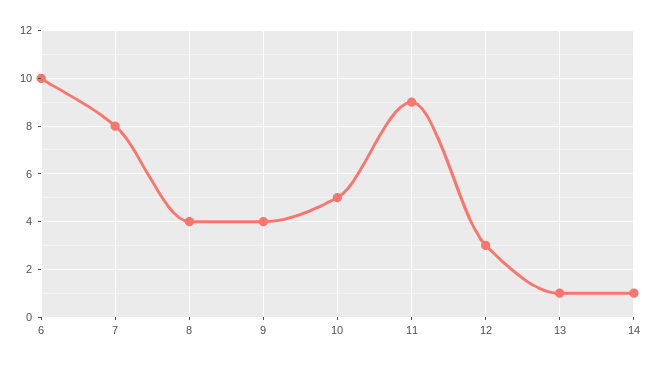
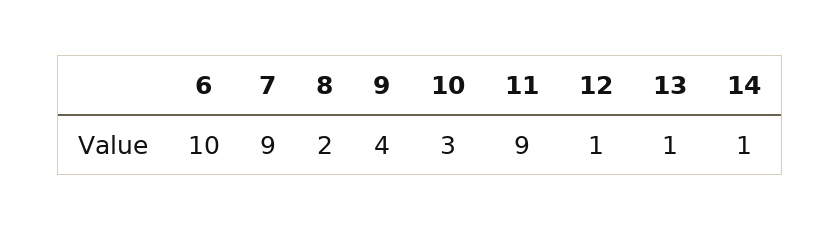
  {
    "6": 10,
-   "7": 8,
+   "7": 9,
-   "8": 4,
+   "8": 2,
    "9": 4,
-   "10": 5,
+   "10": 3,
    "11": 9,
-   "12": 3,
+   "12": 1,
    "13": 1,
    "14": 1
  }

